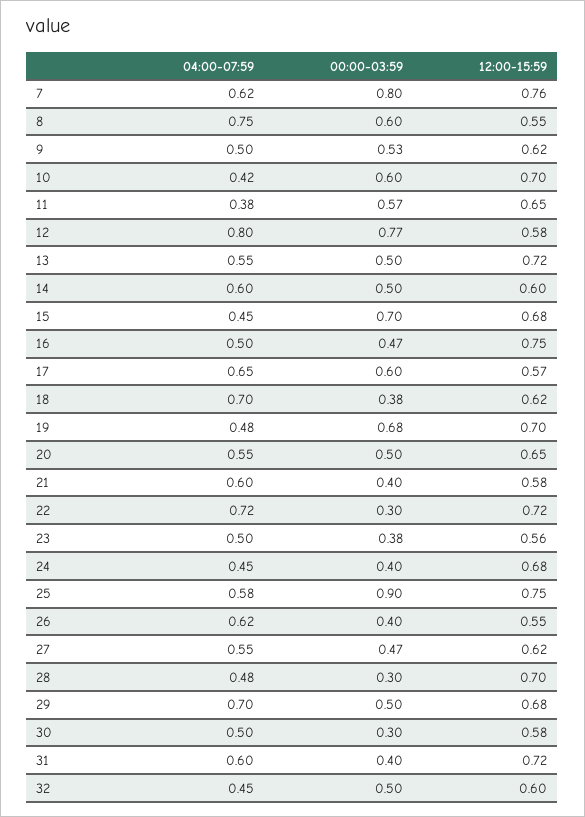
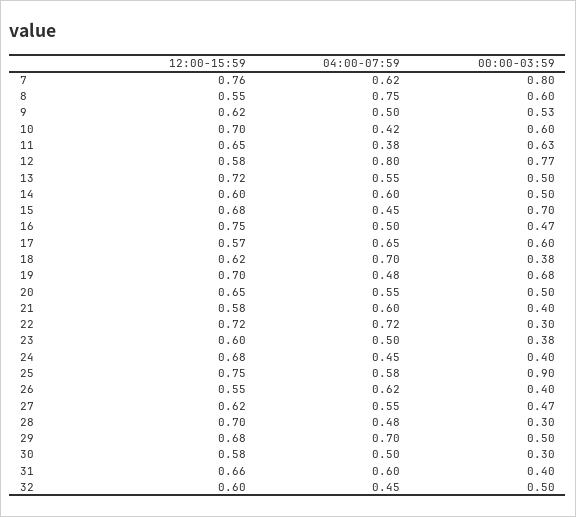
  {
    "04:00-07:59": {
      "7": 0.62,
      "8": 0.75,
      "9": 0.5,
      "10": 0.42,
      "11": 0.38,
      "12": 0.8,
      "13": 0.55,
      "14": 0.6,
      "15": 0.45,
      "16": 0.5,
      "17": 0.65,
      "18": 0.7,
      "19": 0.48,
      "20": 0.55,
      "21": 0.6,
      "22": 0.72,
      "23": 0.5,
      "24": 0.45,
      "25": 0.58,
      "26": 0.62,
      "27": 0.55,
      "28": 0.48,
      "29": 0.7,
      "30": 0.5,
      "31": 0.6,
      "32": 0.45
    },
    "00:00-03:59": {
      "7": 0.8,
      "8": 0.6,
      "9": 0.53,
      "10": 0.6,
-     "11": 0.57,
+     "11": 0.63,
      "12": 0.77,
      "13": 0.5,
      "14": 0.5,
      "15": 0.7,
      "16": 0.47,
      "17": 0.6,
      "18": 0.38,
      "19": 0.68,
      "20": 0.5,
      "21": 0.4,
      "22": 0.3,
      "23": 0.38,
      "24": 0.4,
      "25": 0.9,
      "26": 0.4,
      "27": 0.47,
      "28": 0.3,
      "29": 0.5,
      "30": 0.3,
      "31": 0.4,
      "32": 0.5
    },
    "12:00-15:59": {
      "7": 0.76,
      "8": 0.55,
      "9": 0.62,
      "10": 0.7,
      "11": 0.65,
      "12": 0.58,
      "13": 0.72,
      "14": 0.6,
      "15": 0.68,
      "16": 0.75,
      "17": 0.57,
      "18": 0.62,
      "19": 0.7,
      "20": 0.65,
      "21": 0.58,
      "22": 0.72,
-     "23": 0.56,
+     "23": 0.6,
      "24": 0.68,
      "25": 0.75,
      "26": 0.55,
      "27": 0.62,
      "28": 0.7,
      "29": 0.68,
      "30": 0.58,
-     "31": 0.72,
+     "31": 0.66,
      "32": 0.6
    }
  }

